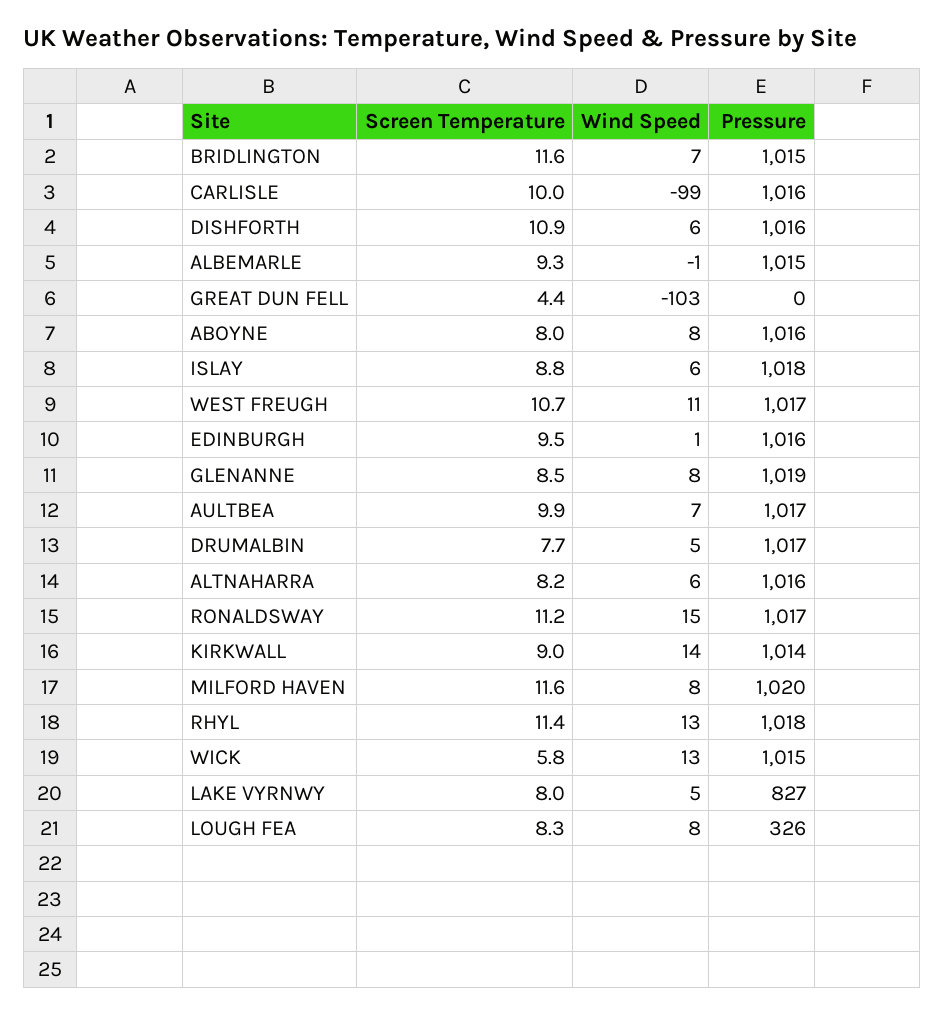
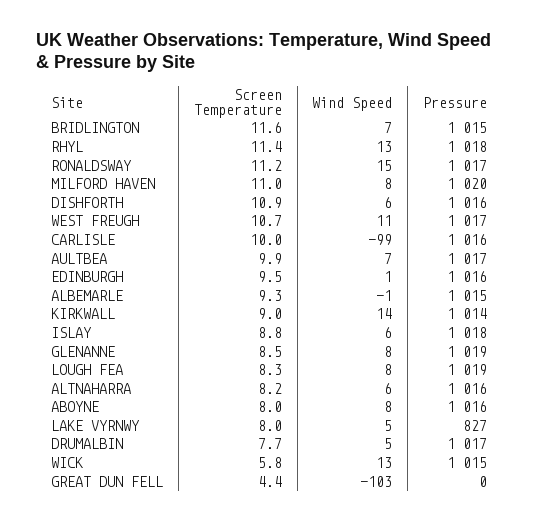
  {
    "Screen Temperature": {
      "BRIDLINGTON": 11.6,
      "CARLISLE": 10,
      "DISHFORTH": 10.9,
      "ALBEMARLE": 9.3,
      "GREAT DUN FELL": 4.4,
      "ABOYNE": 8,
      "ISLAY": 8.8,
      "WEST FREUGH": 10.7,
      "EDINBURGH": 9.5,
      "GLENANNE": 8.5,
      "AULTBEA": 9.9,
      "DRUMALBIN": 7.7,
      "ALTNAHARRA": 8.2,
      "RONALDSWAY": 11.2,
      "KIRKWALL": 9,
-     "MILFORD HAVEN": 11.6,
+     "MILFORD HAVEN": 11,
      "RHYL": 11.4,
      "WICK": 5.8,
      "LAKE VYRNWY": 8,
      "LOUGH FEA": 8.3
    },
    "Wind Speed": {
      "BRIDLINGTON": 7,
      "CARLISLE": -99,
      "DISHFORTH": 6,
      "ALBEMARLE": -1,
      "GREAT DUN FELL": -103,
      "ABOYNE": 8,
      "ISLAY": 6,
      "WEST FREUGH": 11,
      "EDINBURGH": 1,
      "GLENANNE": 8,
      "AULTBEA": 7,
      "DRUMALBIN": 5,
      "ALTNAHARRA": 6,
      "RONALDSWAY": 15,
      "KIRKWALL": 14,
      "MILFORD HAVEN": 8,
      "RHYL": 13,
      "WICK": 13,
      "LAKE VYRNWY": 5,
      "LOUGH FEA": 8
    },
    "Pressure": {
      "BRIDLINGTON": 1015,
      "CARLISLE": 1016,
      "DISHFORTH": 1016,
      "ALBEMARLE": 1015,
      "GREAT DUN FELL": 0,
      "ABOYNE": 1016,
      "ISLAY": 1018,
      "WEST FREUGH": 1017,
      "EDINBURGH": 1016,
      "GLENANNE": 1019,
      "AULTBEA": 1017,
      "DRUMALBIN": 1017,
      "ALTNAHARRA": 1016,
      "RONALDSWAY": 1017,
      "KIRKWALL": 1014,
      "MILFORD HAVEN": 1020,
      "RHYL": 1018,
      "WICK": 1015,
      "LAKE VYRNWY": 827,
-     "LOUGH FEA": 326
+     "LOUGH FEA": 1019
    }
  }

